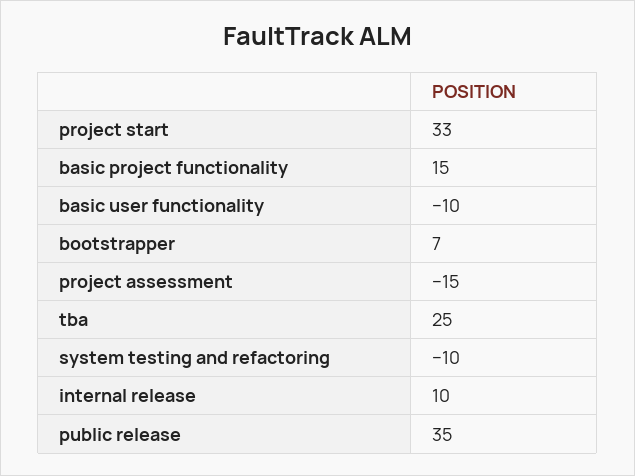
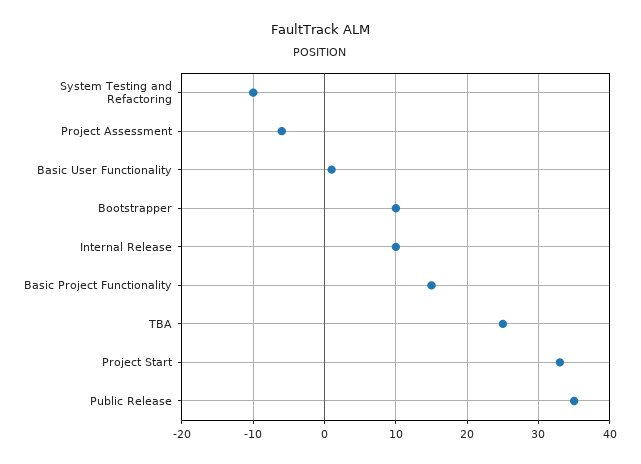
  {
    "project start": 33,
    "basic project functionality": 15,
-   "basic user functionality": -10,
+   "basic user functionality": 1,
-   "bootstrapper": 7,
+   "bootstrapper": 10,
-   "project assessment": -15,
+   "project assessment": -6,
    "tba": 25,
    "system testing and refactoring": -10,
    "internal release": 10,
    "public release": 35
  }

